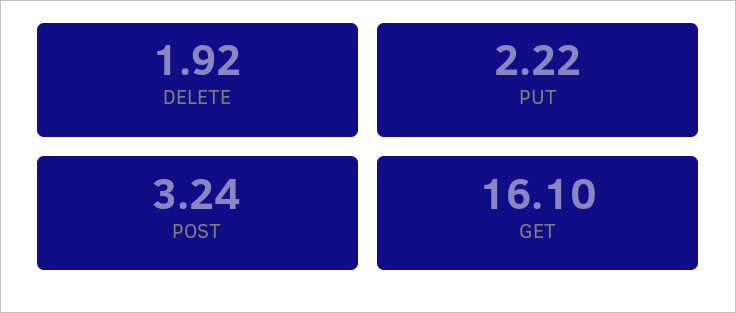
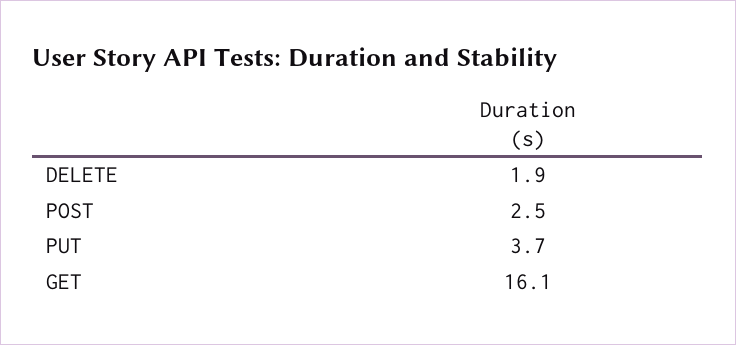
  {
    "DELETE": 1.92,
-   "PUT": 2.22,
+   "PUT": 3.7,
-   "POST": 3.24,
+   "POST": 2.5,
    "GET": 16.1
  }

